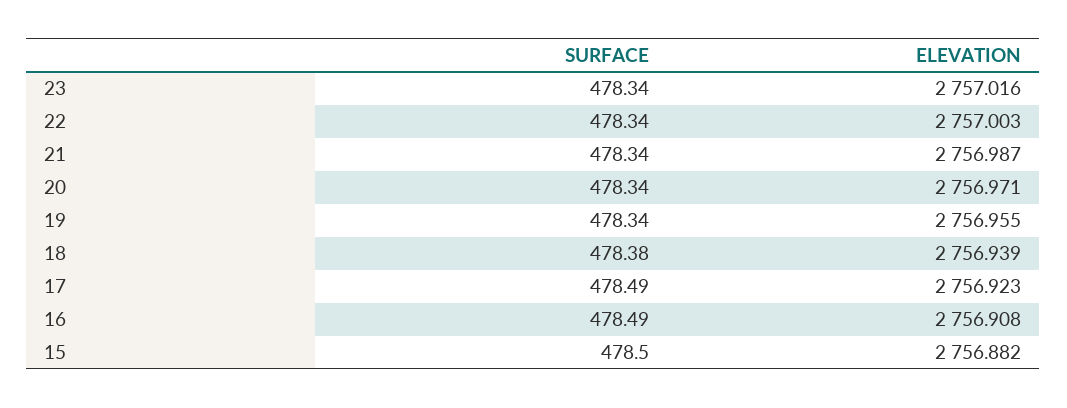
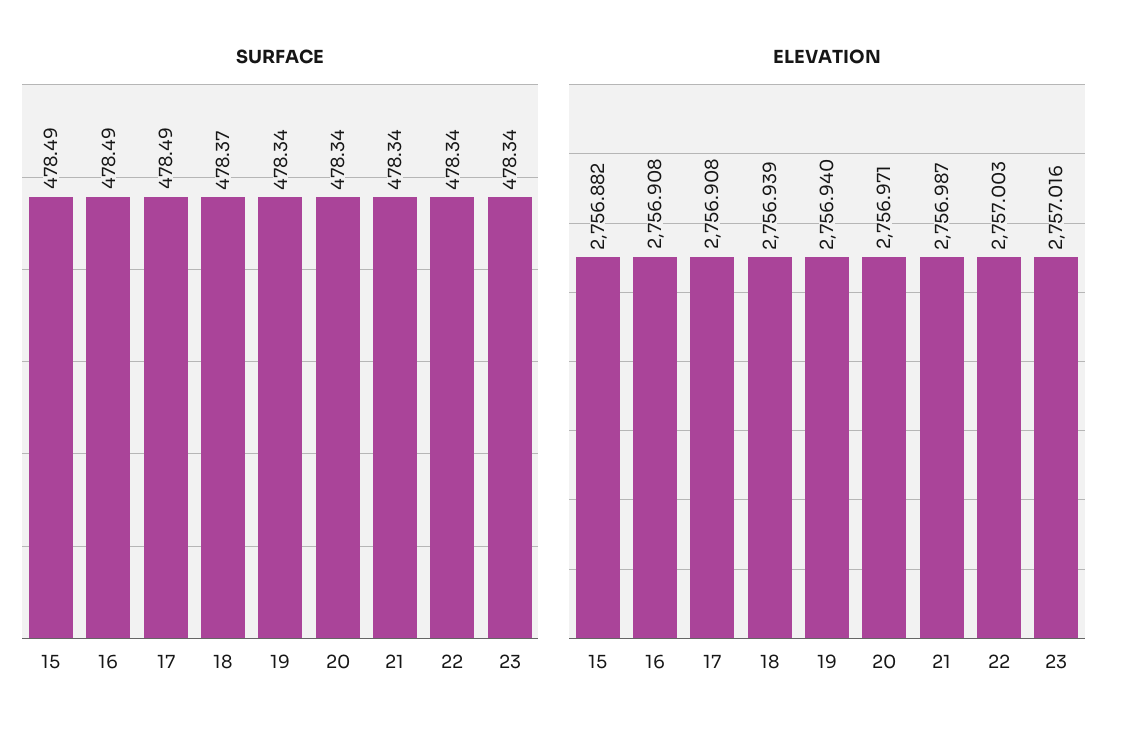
  {
    "SURFACE": {
      "23": 478.34,
      "22": 478.34,
      "21": 478.34,
      "20": 478.34,
      "19": 478.34,
-     "18": 478.38,
+     "18": 478.37,
      "17": 478.49,
      "16": 478.49,
-     "15": 478.5
+     "15": 478.49
    },
    "ELEVATION": {
      "23": 2757.016,
      "22": 2757.003,
      "21": 2756.987,
      "20": 2756.971,
-     "19": 2756.955,
+     "19": 2756.94,
      "18": 2756.939,
-     "17": 2756.923,
+     "17": 2756.908,
      "16": 2756.908,
      "15": 2756.882
    }
  }

